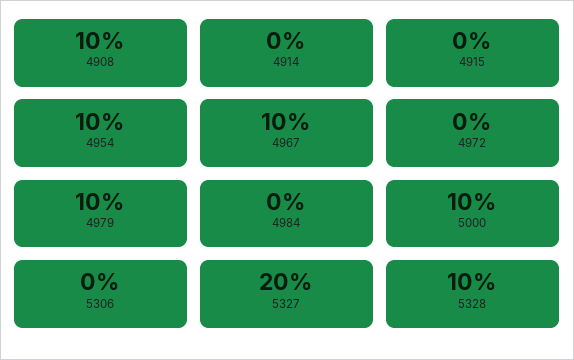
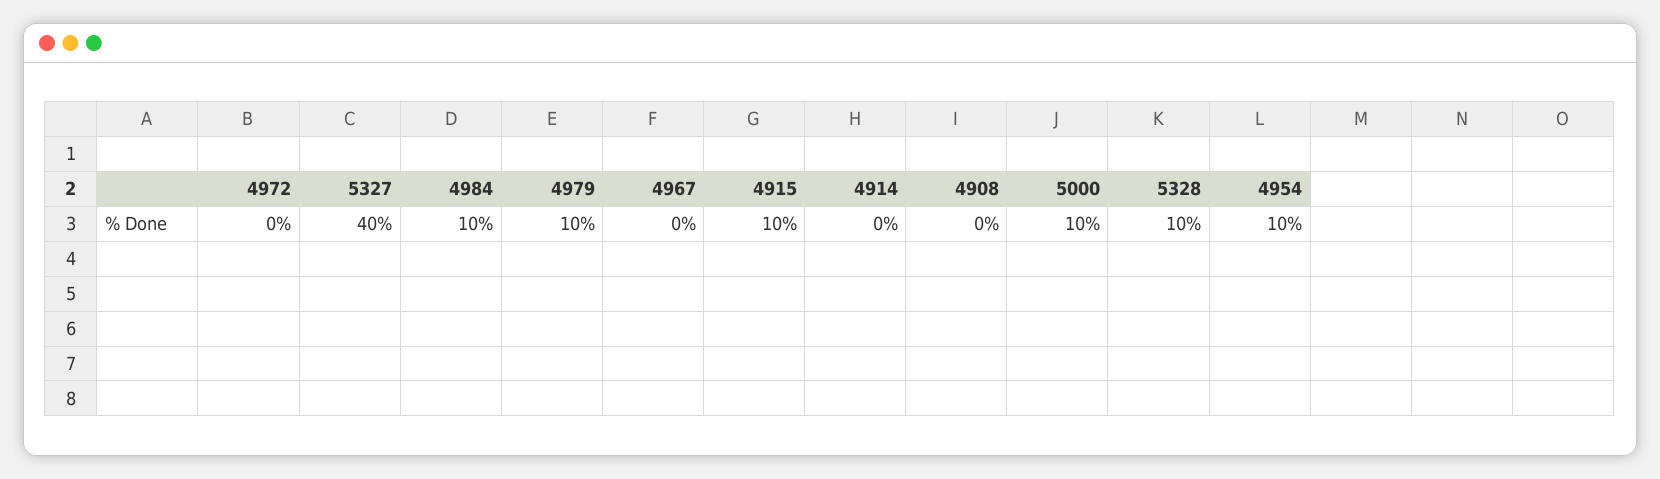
  {
-   "4908": 10,
+   "4908": 0,
    "4914": 0,
-   "4915": 0,
+   "4915": 10,
    "4954": 10,
-   "4967": 10,
+   "4967": 0,
    "4972": 0,
    "4979": 10,
-   "4984": 0,
+   "4984": 10,
    "5000": 10,
-   "5306": 0,
-   "5327": 20,
+   "5327": 40,
    "5328": 10
  }

